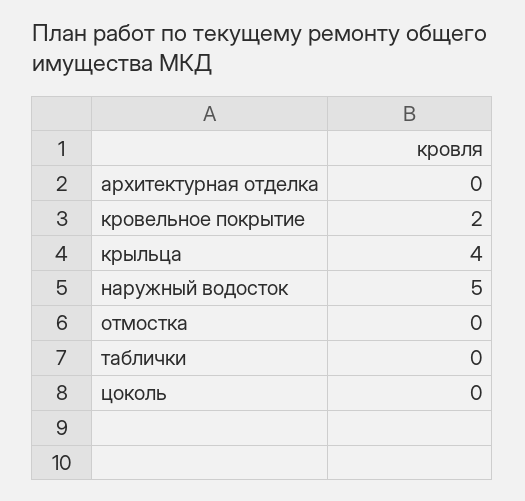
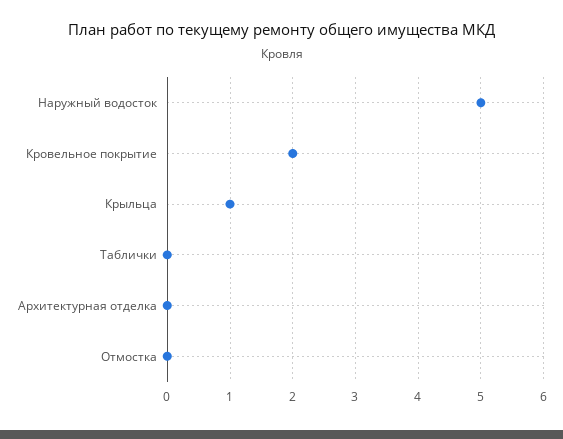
  {
    "архитектурная отделка": 0,
    "кровельное покрытие": 2,
-   "крыльца": 4,
+   "крыльца": 1,
    "наружный водосток": 5,
    "отмостка": 0,
-   "таблички": 0,
+   "таблички": 0
-   "цоколь": 0
  }

